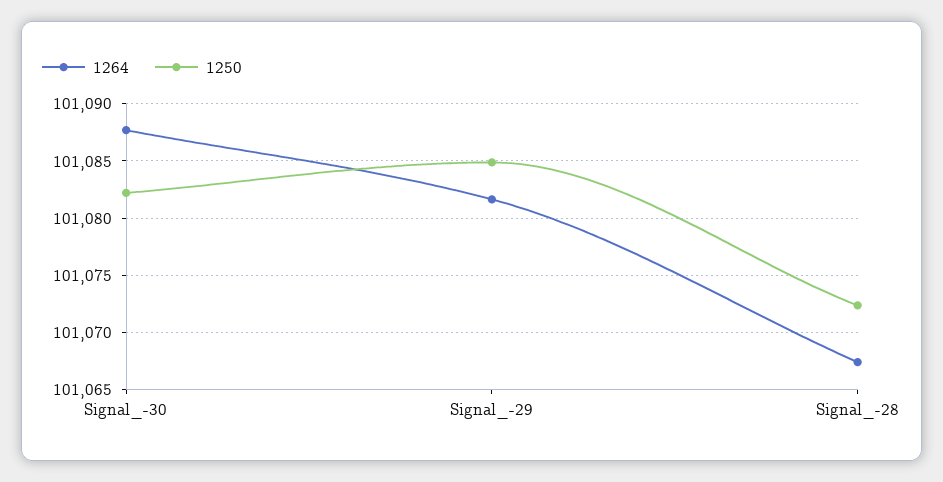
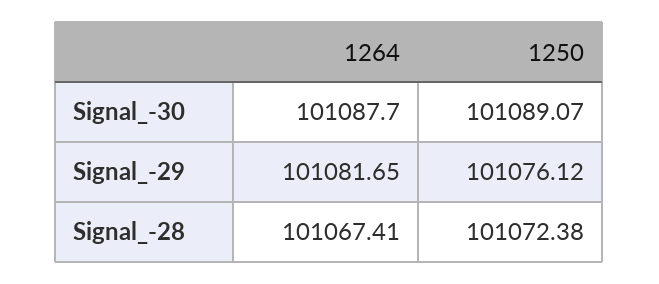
  {
    "1264": {
      "Signal_-30": 101087.7,
      "Signal_-29": 101081.65,
      "Signal_-28": 101067.41
    },
    "1250": {
-     "Signal_-30": 101082,
+     "Signal_-30": 101089.07,
-     "Signal_-29": 101085,
+     "Signal_-29": 101076.12,
      "Signal_-28": 101072.38
    }
  }

